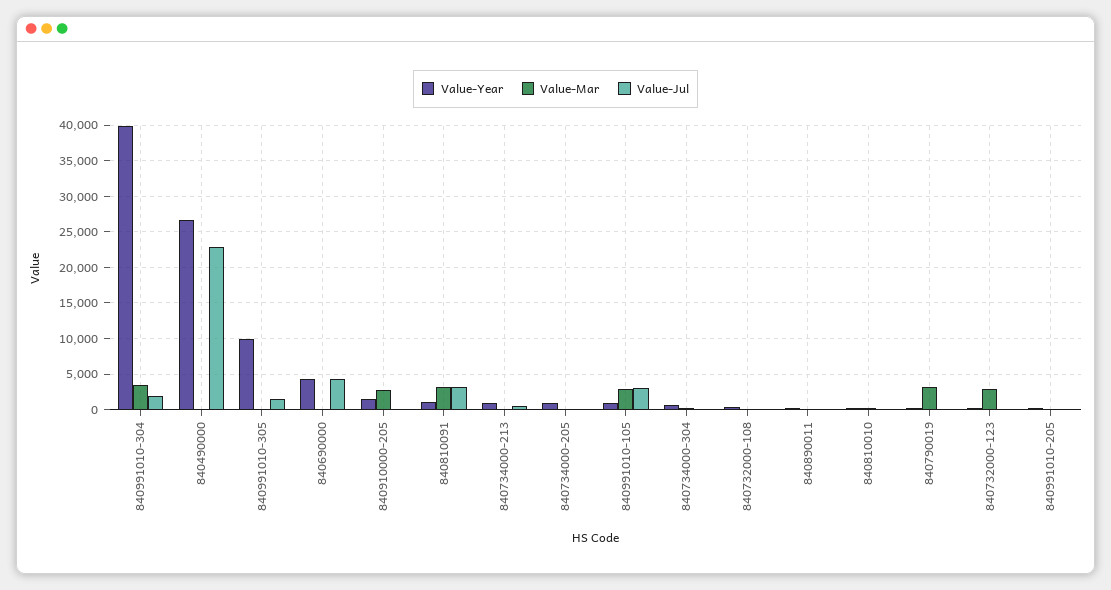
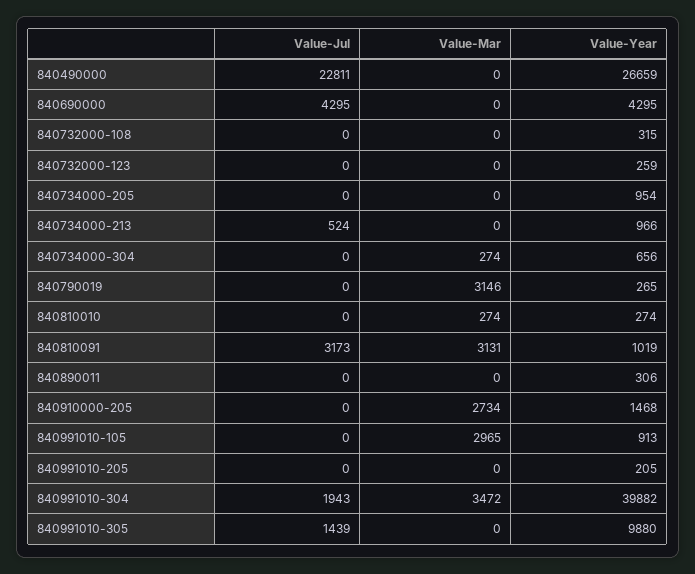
  {
    "Value-Year": {
      "840991010-304": 39882,
      "840490000": 26659,
      "840991010-305": 9880,
      "840690000": 4295,
      "840910000-205": 1468,
      "840810091": 1019,
      "840734000-213": 966,
      "840734000-205": 954,
      "840991010-105": 913,
      "840734000-304": 656,
      "840732000-108": 315,
      "840890011": 306,
      "840810010": 274,
      "840790019": 265,
      "840732000-123": 259,
      "840991010-205": 205
    },
    "Value-Mar": {
      "840991010-304": 3472,
      "840490000": 0,
      "840991010-305": 0,
      "840690000": 0,
      "840910000-205": 2734,
      "840810091": 3131,
      "840734000-213": 0,
      "840734000-205": 0,
      "840991010-105": 2965,
      "840734000-304": 274,
      "840732000-108": 0,
      "840890011": 0,
      "840810010": 274,
      "840790019": 3146,
-     "840732000-123": 3000,
+     "840732000-123": 0,
      "840991010-205": 0
    },
    "Value-Jul": {
      "840991010-304": 1943,
      "840490000": 22811,
      "840991010-305": 1439,
      "840690000": 4295,
      "840910000-205": 0,
      "840810091": 3173,
      "840734000-213": 524,
      "840734000-205": 0,
-     "840991010-105": 3000,
+     "840991010-105": 0,
      "840734000-304": 0,
      "840732000-108": 0,
      "840890011": 0,
      "840810010": 0,
      "840790019": 0,
      "840732000-123": 0,
      "840991010-205": 0
    }
  }

